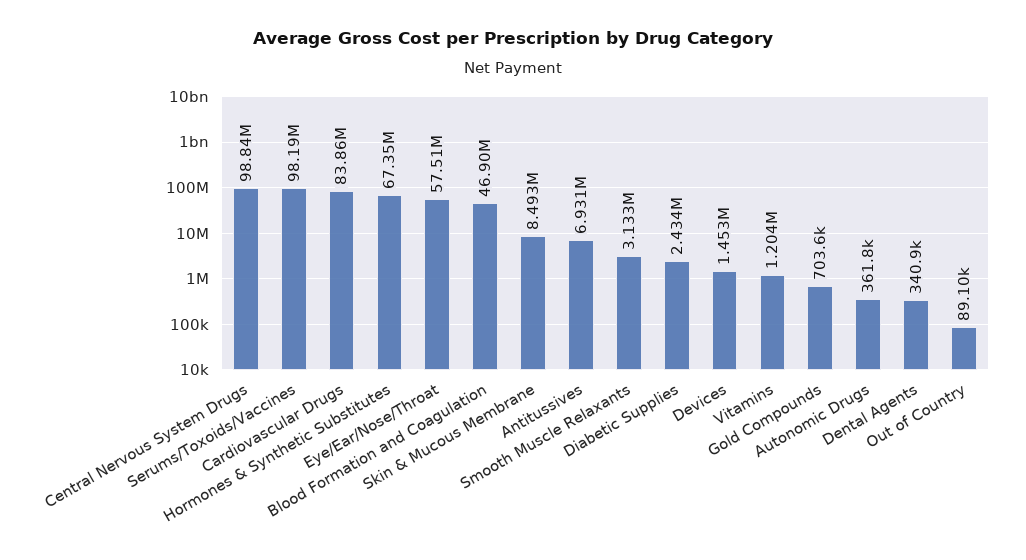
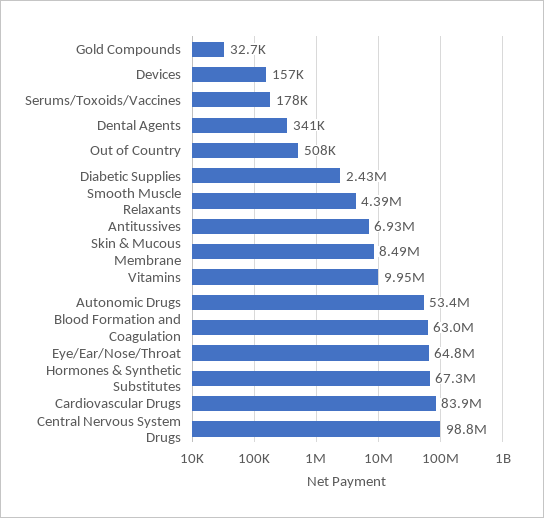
  {
    "Central Nervous System Drugs": 98840000,
-   "Serums/Toxoids/Vaccines": 98190000,
+   "Serums/Toxoids/Vaccines": 178000,
    "Cardiovascular Drugs": 83860000,
    "Hormones & Synthetic Substitutes": 67350000,
-   "Eye/Ear/Nose/Throat": 57510000,
+   "Eye/Ear/Nose/Throat": 64800000,
-   "Blood Formation and Coagulation": 46900000,
+   "Blood Formation and Coagulation": 63000000,
    "Skin & Mucous Membrane": 8493000,
    "Antitussives": 6931000,
-   "Smooth Muscle Relaxants": 3133000,
+   "Smooth Muscle Relaxants": 4390000,
    "Diabetic Supplies": 2434000,
-   "Devices": 1453000,
+   "Devices": 157000,
-   "Vitamins": 1204000,
+   "Vitamins": 9950000,
-   "Gold Compounds": 703600,
+   "Gold Compounds": 32700,
-   "Autonomic Drugs": 361800,
+   "Autonomic Drugs": 53400000,
    "Dental Agents": 340900,
-   "Out of Country": 89100
+   "Out of Country": 508000
  }

